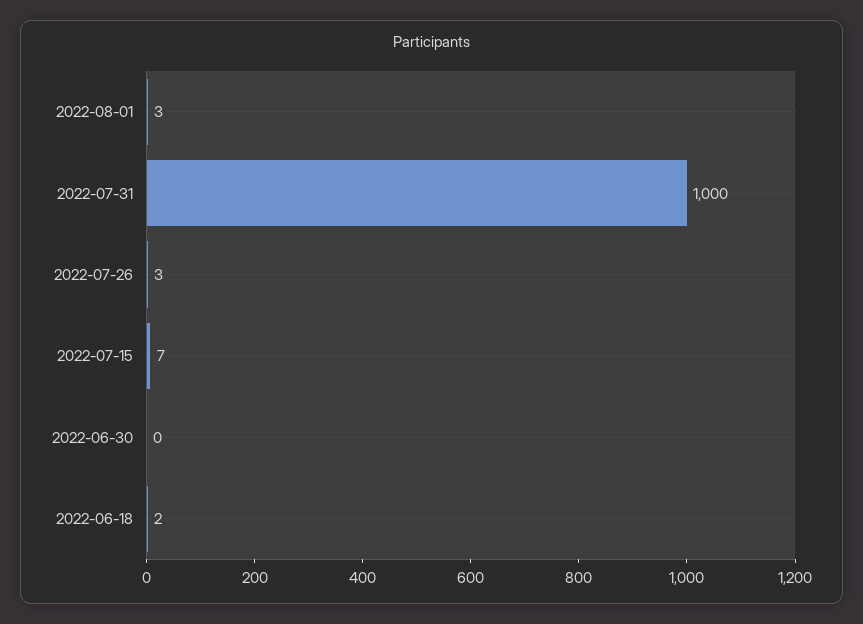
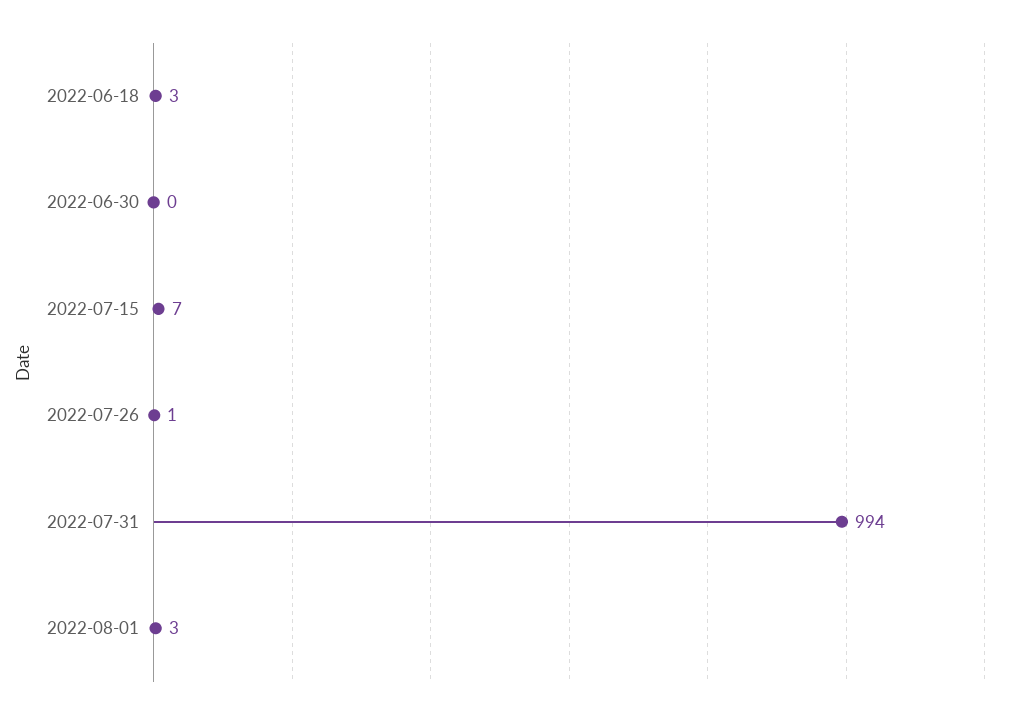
  {
    "2022-08-01": 3,
-   "2022-07-31": 1000,
+   "2022-07-31": 994,
-   "2022-07-26": 3,
+   "2022-07-26": 1,
    "2022-07-15": 7,
    "2022-06-30": 0,
-   "2022-06-18": 2
+   "2022-06-18": 3
  }

